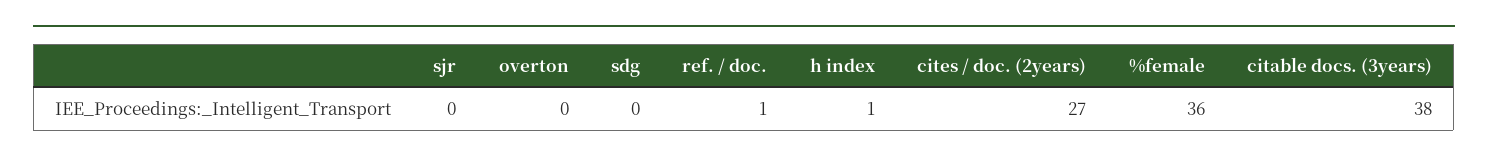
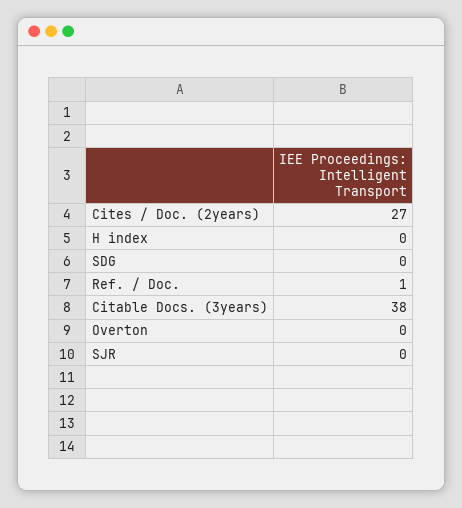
  {
    "sjr": 0,
    "overton": 0,
    "sdg": 0,
    "ref. / doc.": 1,
-   "h index": 1,
+   "h index": 0,
    "cites / doc. (2years)": 27,
-   "%female": 36,
    "citable docs. (3years)": 38
  }

